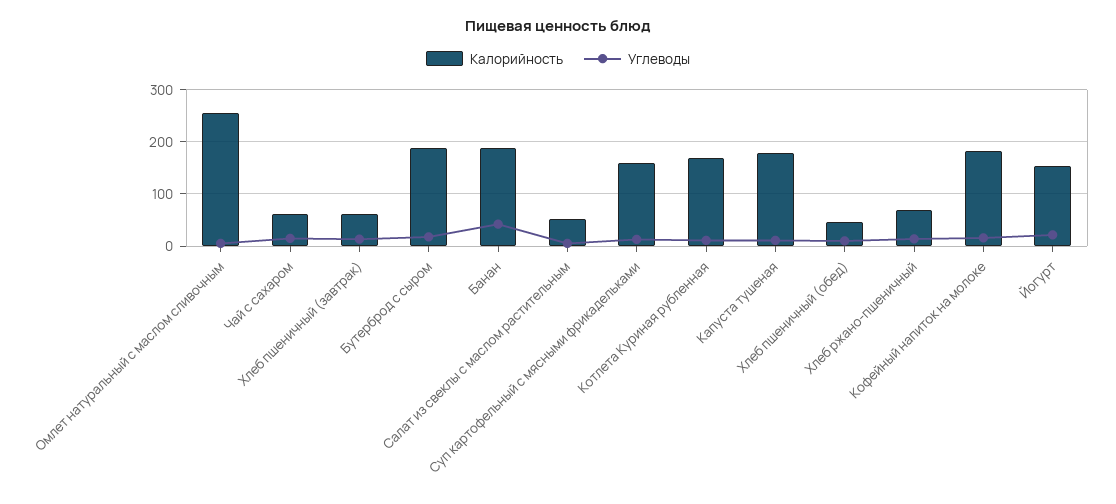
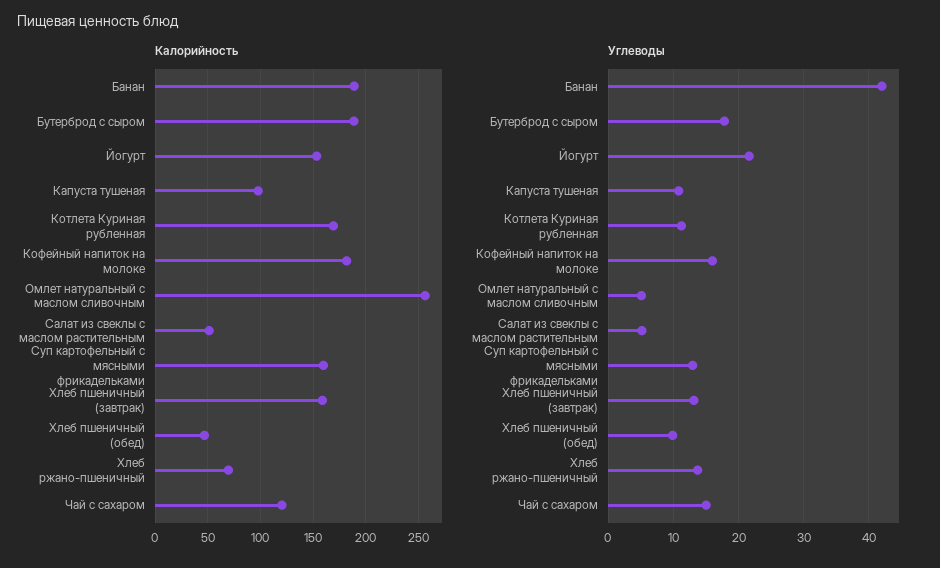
  {
    "Калорийность": {
      "Омлет натуральный с маслом сливочным": 260,
-     "Чай с сахаром": 60,
+     "Чай с сахаром": 120,
-     "Хлеб пшеничный (завтрак)": 60,
+     "Хлеб пшеничный (завтрак)": 160,
      "Бутерброд с сыром": 190,
      "Банан": 190,
      "Салат из свеклы с маслом растительным": 50,
      "Суп картофельный с мясными фрикадельками": 160,
      "Котлета Куриная рубленная": 170,
-     "Капуста тушеная": 180,
+     "Капуста тушеная": 100,
      "Хлеб пшеничный (обед)": 50,
      "Хлеб ржано-пшеничный": 70,
      "Кофейный напиток на молоке": 180,
      "Йогурт": 150
    },
    "Углеводы": {
      "Омлет натуральный с маслом сливочным": 5,
      "Чай с сахаром": 15,
      "Хлеб пшеничный (завтрак)": 13,
      "Бутерброд с сыром": 18,
      "Банан": 42,
      "Салат из свеклы с маслом растительным": 5,
      "Суп картофельный с мясными фрикадельками": 13,
      "Котлета Куриная рубленная": 11,
      "Капуста тушеная": 11,
      "Хлеб пшеничный (обед)": 10,
      "Хлеб ржано-пшеничный": 14,
      "Кофейный напиток на молоке": 16,
      "Йогурт": 22
    }
  }

